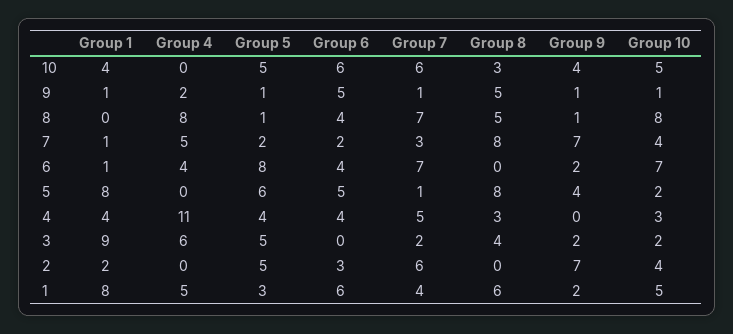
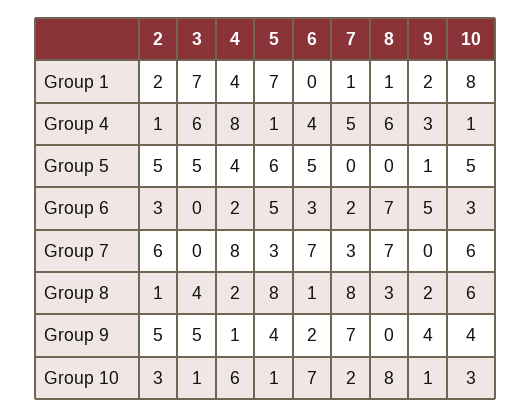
  {
    "Group 1": {
-     "10": 4,
+     "10": 8,
-     "9": 1,
+     "9": 2,
-     "8": 0,
+     "8": 1,
      "7": 1,
-     "6": 1,
+     "6": 0,
-     "5": 8,
+     "5": 7,
      "4": 4,
-     "3": 9,
+     "3": 7,
-     "2": 2,
+     "2": 2
-     "1": 8
    },
    "Group 4": {
-     "10": 0,
+     "10": 1,
-     "9": 2,
+     "9": 3,
-     "8": 8,
+     "8": 6,
      "7": 5,
      "6": 4,
-     "5": 0,
+     "5": 1,
-     "4": 11,
+     "4": 8,
      "3": 6,
-     "2": 0,
+     "2": 1
-     "1": 5
    },
    "Group 5": {
      "10": 5,
      "9": 1,
-     "8": 1,
+     "8": 0,
-     "7": 2,
+     "7": 0,
-     "6": 8,
+     "6": 5,
      "5": 6,
      "4": 4,
      "3": 5,
-     "2": 5,
+     "2": 5
-     "1": 3
    },
    "Group 6": {
-     "10": 6,
+     "10": 3,
      "9": 5,
-     "8": 4,
+     "8": 7,
      "7": 2,
-     "6": 4,
+     "6": 3,
      "5": 5,
-     "4": 4,
+     "4": 2,
      "3": 0,
-     "2": 3,
+     "2": 3
-     "1": 6
    },
    "Group 7": {
      "10": 6,
-     "9": 1,
+     "9": 0,
      "8": 7,
      "7": 3,
      "6": 7,
-     "5": 1,
+     "5": 3,
-     "4": 5,
+     "4": 8,
-     "3": 2,
+     "3": 0,
-     "2": 6,
+     "2": 6
-     "1": 4
    },
    "Group 8": {
-     "10": 3,
+     "10": 6,
-     "9": 5,
+     "9": 2,
-     "8": 5,
+     "8": 3,
      "7": 8,
-     "6": 0,
+     "6": 1,
      "5": 8,
-     "4": 3,
+     "4": 2,
      "3": 4,
-     "2": 0,
+     "2": 1
-     "1": 6
    },
    "Group 9": {
      "10": 4,
-     "9": 1,
+     "9": 4,
-     "8": 1,
+     "8": 0,
      "7": 7,
      "6": 2,
      "5": 4,
-     "4": 0,
+     "4": 1,
-     "3": 2,
+     "3": 5,
-     "2": 7,
+     "2": 5
-     "1": 2
    },
    "Group 10": {
-     "10": 5,
+     "10": 3,
      "9": 1,
      "8": 8,
-     "7": 4,
+     "7": 2,
      "6": 7,
-     "5": 2,
+     "5": 1,
-     "4": 3,
+     "4": 6,
-     "3": 2,
+     "3": 1,
-     "2": 4,
+     "2": 3
-     "1": 5
    }
  }

